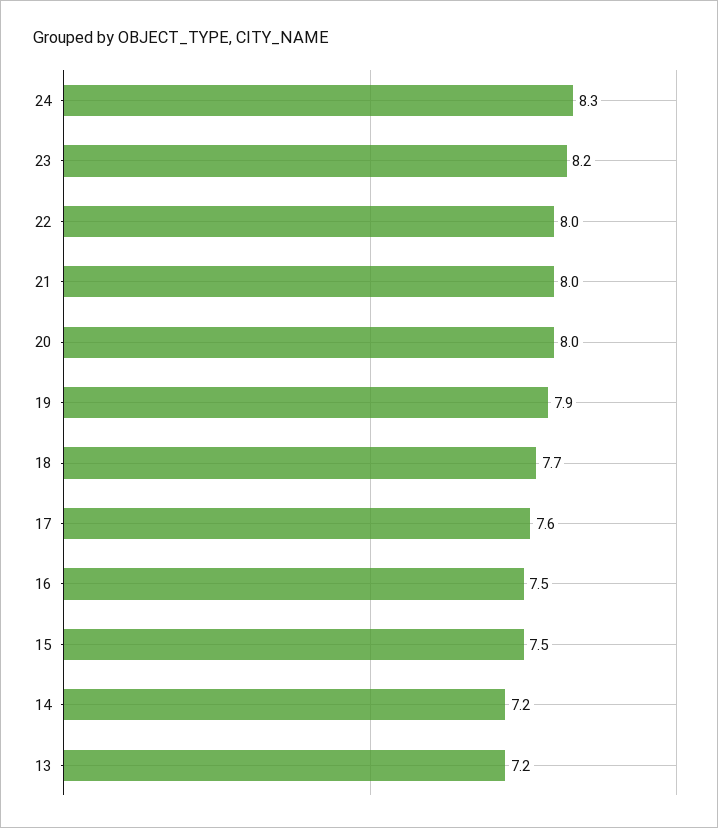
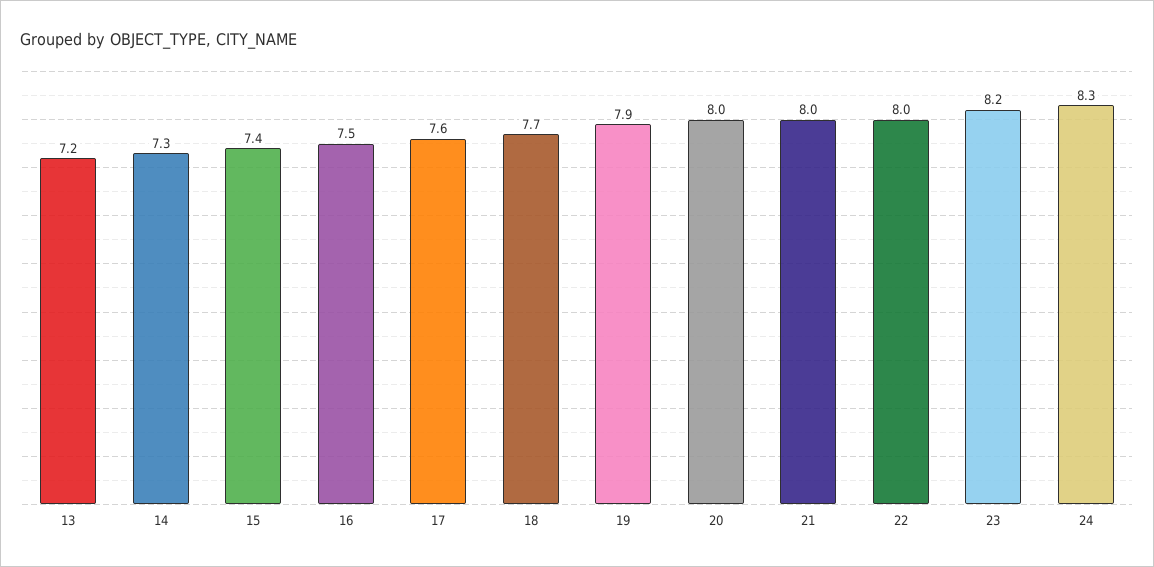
  {
    "24": 8.3,
    "23": 8.2,
    "22": 8,
    "21": 8,
    "20": 8,
    "19": 7.9,
    "18": 7.7,
    "17": 7.6,
    "16": 7.5,
-   "15": 7.5,
+   "15": 7.4,
-   "14": 7.2,
+   "14": 7.3,
    "13": 7.2
  }

